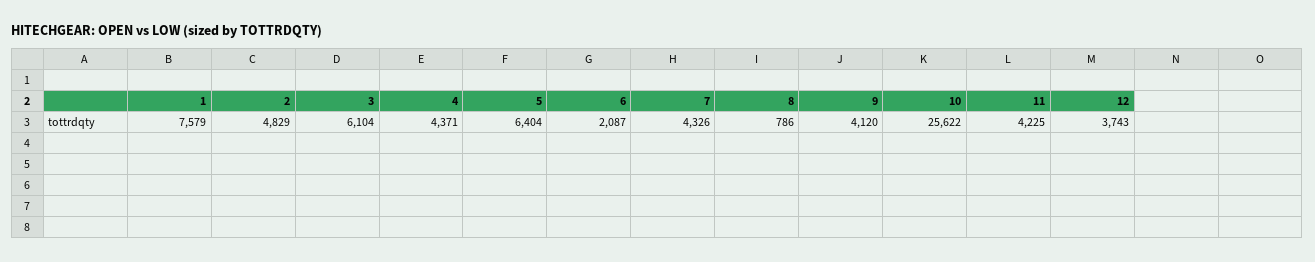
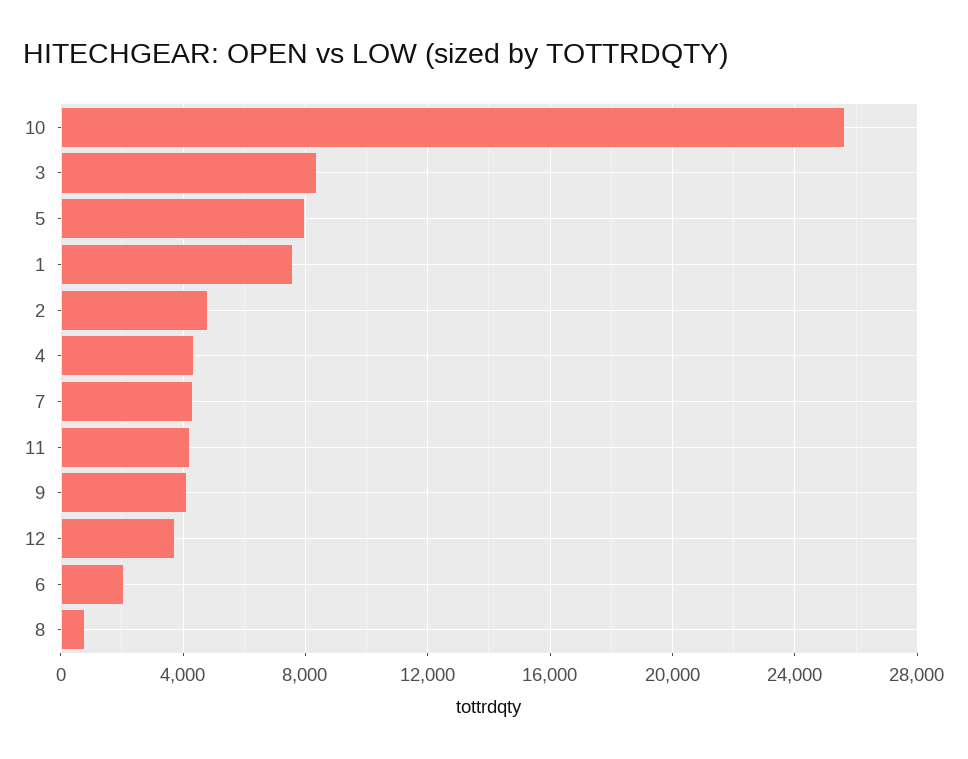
  {
    "1": 7579,
    "2": 4829,
-   "3": 6104,
+   "3": 8500,
    "4": 4371,
-   "5": 6404,
+   "5": 8000,
    "6": 2087,
    "7": 4326,
    "8": 786,
    "9": 4120,
    "10": 25622,
    "11": 4225,
    "12": 3743
  }

